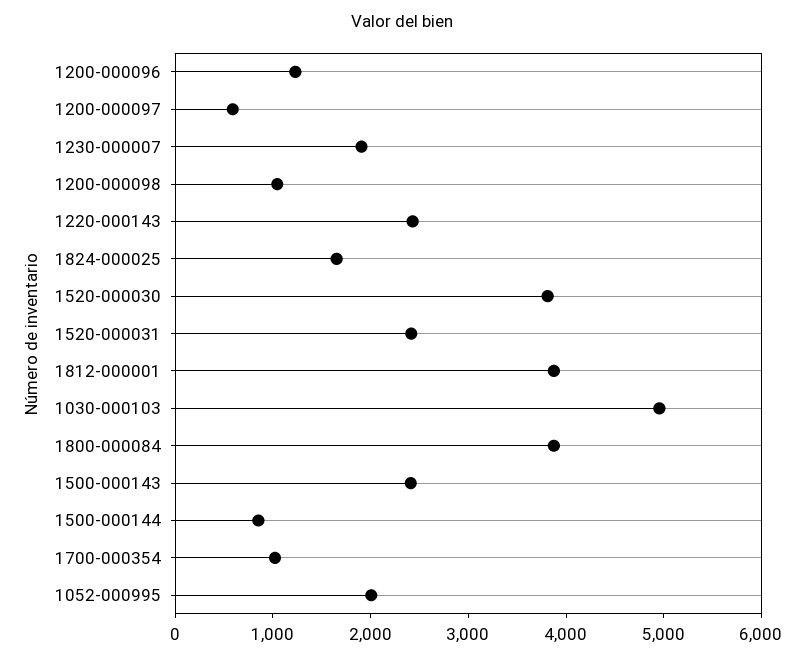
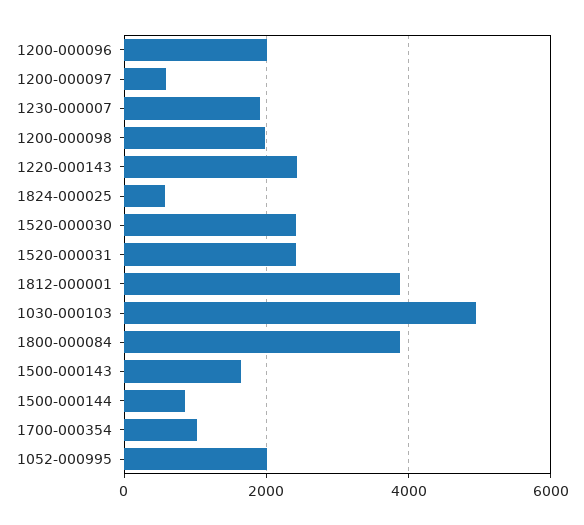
  {
-   "1200-000096": 1200,
+   "1200-000096": 2000,
    "1200-000097": 600,
    "1230-000007": 2000,
-   "1200-000098": 1000,
+   "1200-000098": 2000,
    "1220-000143": 2400,
-   "1824-000025": 1600,
+   "1824-000025": 600,
-   "1520-000030": 3800,
+   "1520-000030": 2400,
    "1520-000031": 2400,
    "1812-000001": 3800,
    "1030-000103": 5000,
    "1800-000084": 3800,
-   "1500-000143": 2400,
+   "1500-000143": 1600,
    "1500-000144": 800,
    "1700-000354": 1000,
    "1052-000995": 2000
  }

